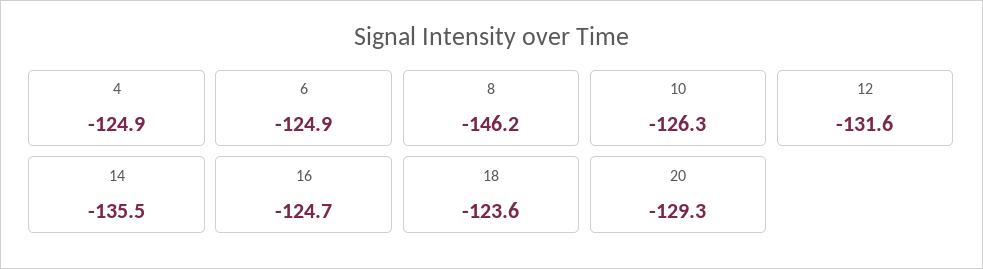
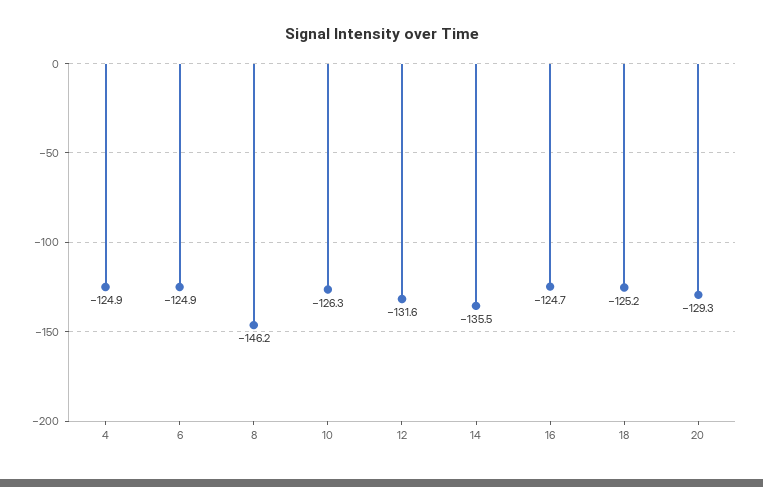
  {
    "4": -124.9,
    "6": -124.9,
    "8": -146.2,
    "10": -126.3,
    "12": -131.6,
    "14": -135.5,
    "16": -124.7,
-   "18": -123.6,
+   "18": -125.2,
    "20": -129.3
  }

